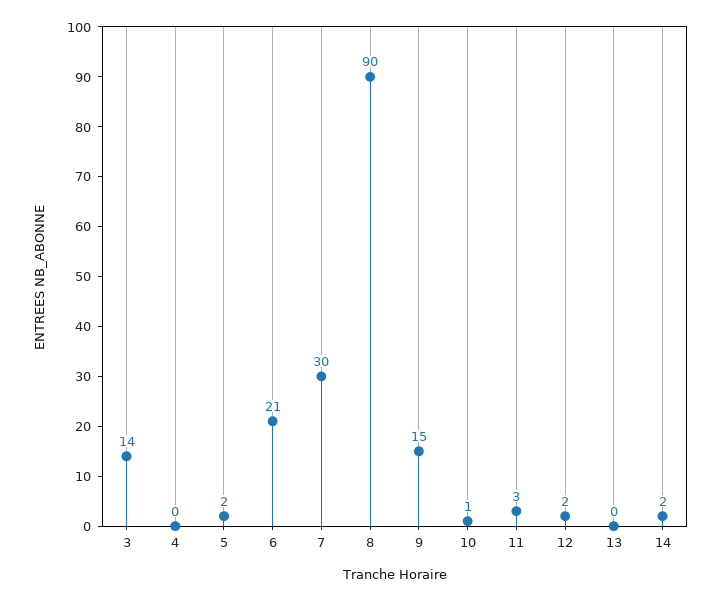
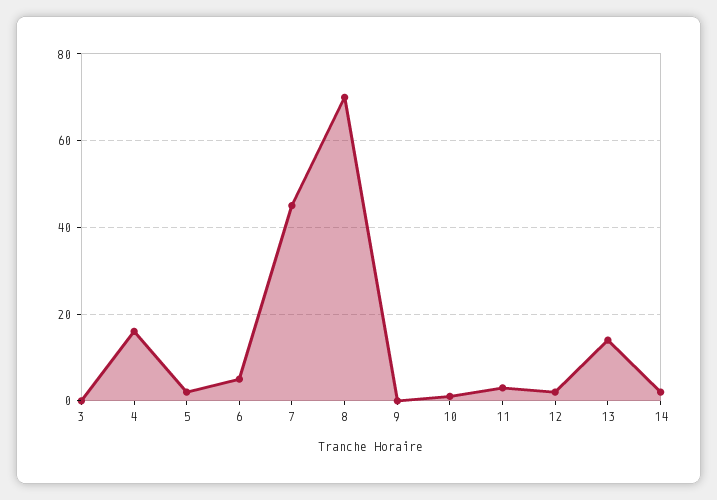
  {
-   "3": 14,
+   "3": 0,
-   "4": 0,
+   "4": 15,
    "5": 2,
-   "6": 21,
+   "6": 5,
-   "7": 30,
+   "7": 45,
-   "8": 90,
+   "8": 70,
-   "9": 15,
+   "9": 0,
    "10": 1,
    "11": 3,
    "12": 2,
-   "13": 0,
+   "13": 15,
    "14": 2
  }

